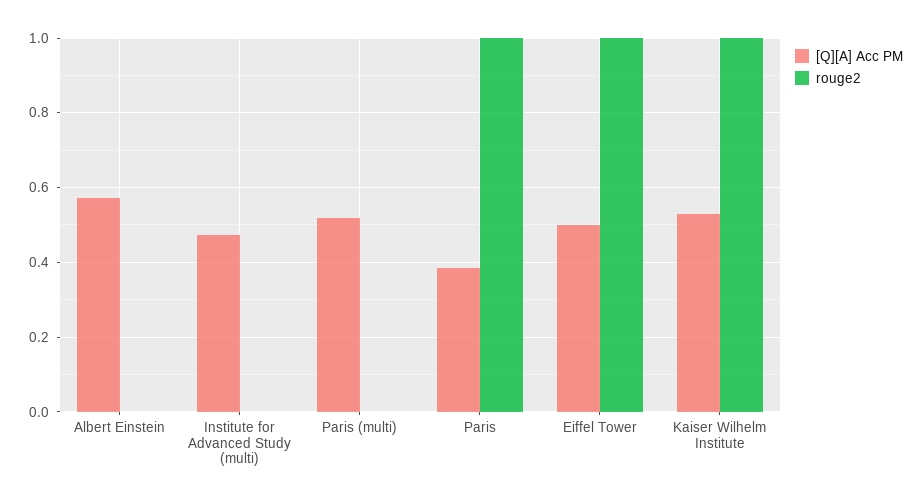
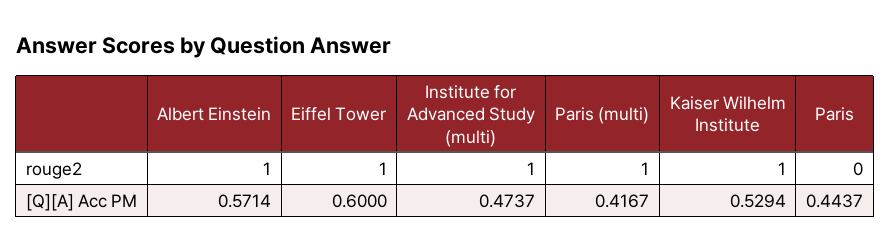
  {
    "[Q][A] Acc PM": {
      "Albert Einstein": 0.5714,
      "Institute for Advanced Study (multi)": 0.4737,
-     "Paris (multi)": 0.52,
+     "Paris (multi)": 0.4167,
-     "Paris": 0.38,
+     "Paris": 0.4437,
-     "Eiffel Tower": 0.5,
+     "Eiffel Tower": 0.6,
      "Kaiser Wilhelm Institute": 0.5294
    },
    "rouge2": {
-     "Albert Einstein": 0,
+     "Albert Einstein": 1,
-     "Institute for Advanced Study (multi)": 0,
+     "Institute for Advanced Study (multi)": 1,
-     "Paris (multi)": 0,
+     "Paris (multi)": 1,
-     "Paris": 1,
+     "Paris": 0,
      "Eiffel Tower": 1,
      "Kaiser Wilhelm Institute": 1
    }
  }

